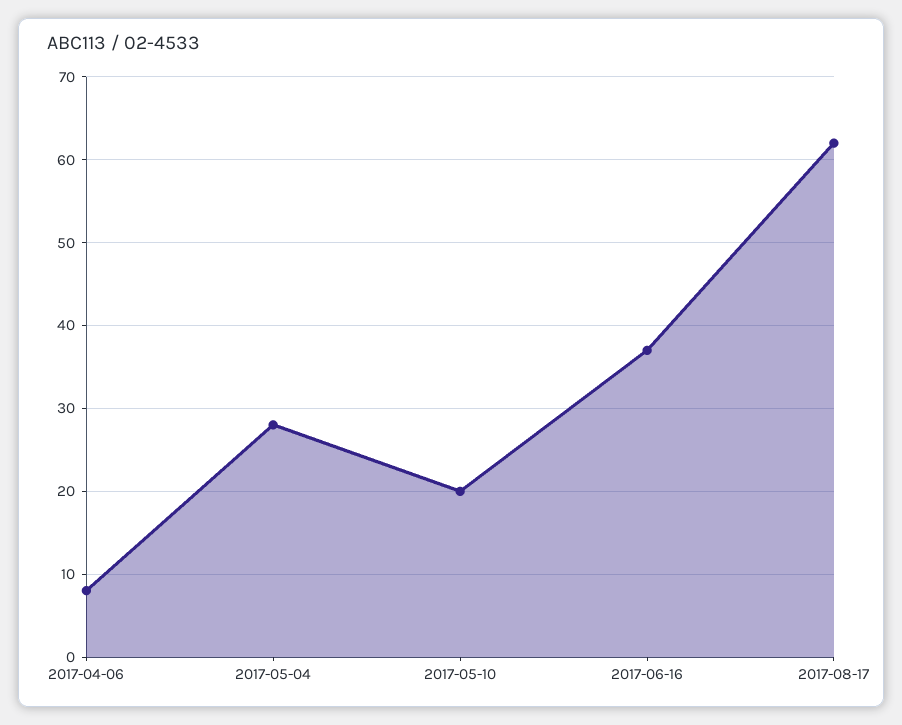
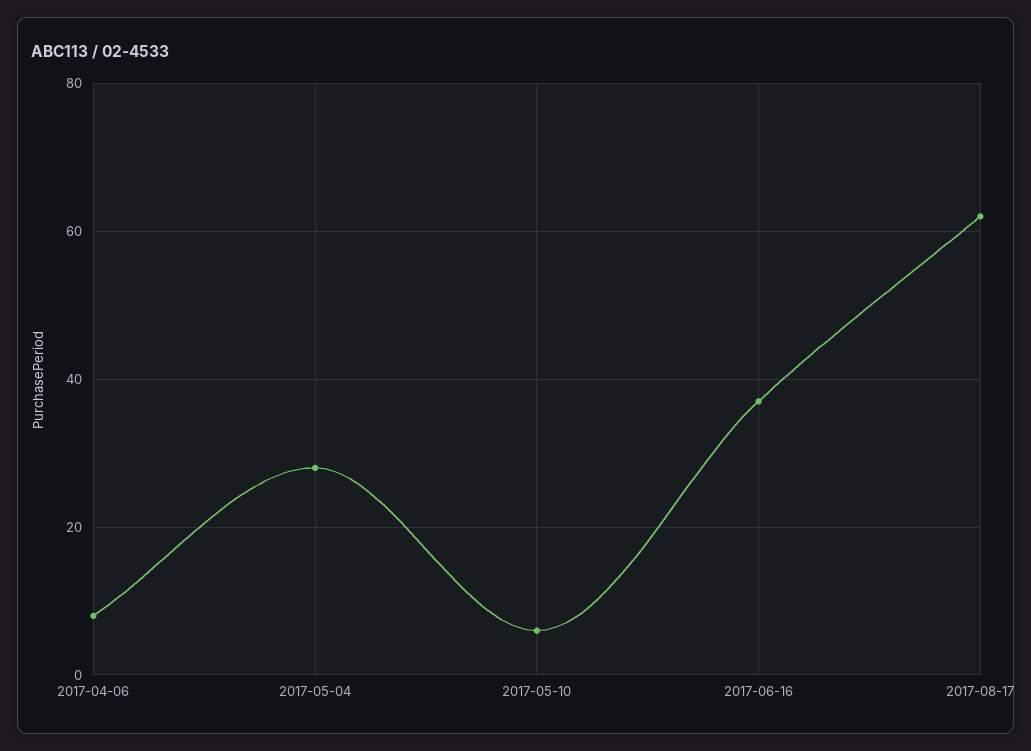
  {
    "2017-04-06": 8,
    "2017-05-04": 28,
-   "2017-05-10": 20,
+   "2017-05-10": 5,
    "2017-06-16": 37,
    "2017-08-17": 62
  }

